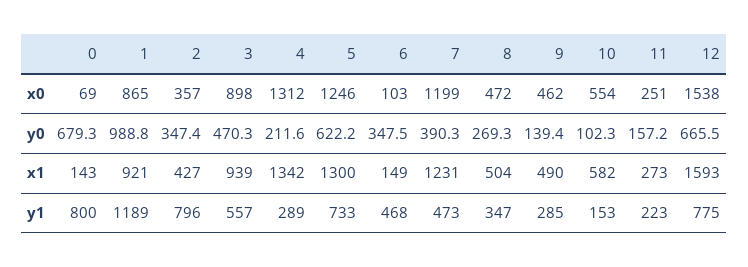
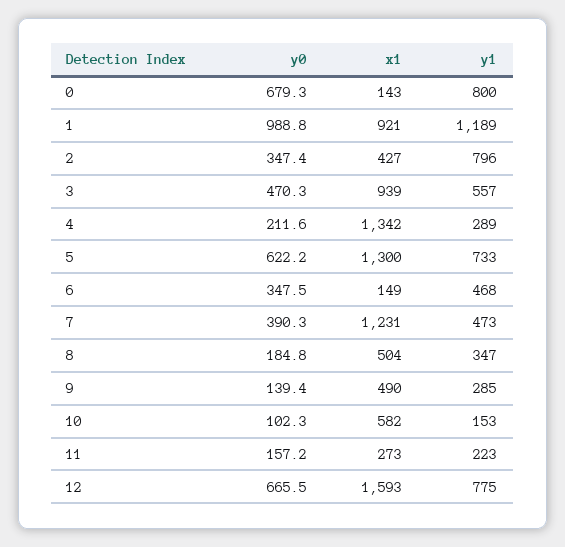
  {
    "0": {
-     "x0": 69,
      "y0": 679.3,
      "x1": 143,
      "y1": 800
    },
    "1": {
-     "x0": 865,
      "y0": 988.8,
      "x1": 921,
      "y1": 1189
    },
    "2": {
-     "x0": 357,
      "y0": 347.4,
      "x1": 427,
      "y1": 796
    },
    "3": {
-     "x0": 898,
      "y0": 470.3,
      "x1": 939,
      "y1": 557
    },
    "4": {
-     "x0": 1312,
      "y0": 211.6,
      "x1": 1342,
      "y1": 289
    },
    "5": {
-     "x0": 1246,
      "y0": 622.2,
      "x1": 1300,
      "y1": 733
    },
    "6": {
-     "x0": 103,
      "y0": 347.5,
      "x1": 149,
      "y1": 468
    },
    "7": {
-     "x0": 1199,
      "y0": 390.3,
      "x1": 1231,
      "y1": 473
    },
    "8": {
-     "x0": 472,
-     "y0": 269.3,
+     "y0": 184.8,
      "x1": 504,
      "y1": 347
    },
    "9": {
-     "x0": 462,
      "y0": 139.4,
      "x1": 490,
      "y1": 285
    },
    "10": {
-     "x0": 554,
      "y0": 102.3,
      "x1": 582,
      "y1": 153
    },
    "11": {
-     "x0": 251,
      "y0": 157.2,
      "x1": 273,
      "y1": 223
    },
    "12": {
-     "x0": 1538,
      "y0": 665.5,
      "x1": 1593,
      "y1": 775
    }
  }

